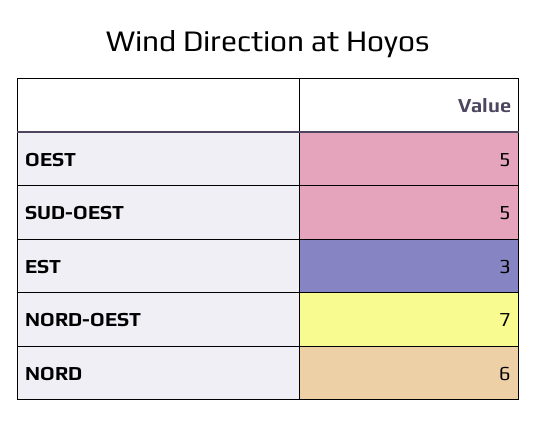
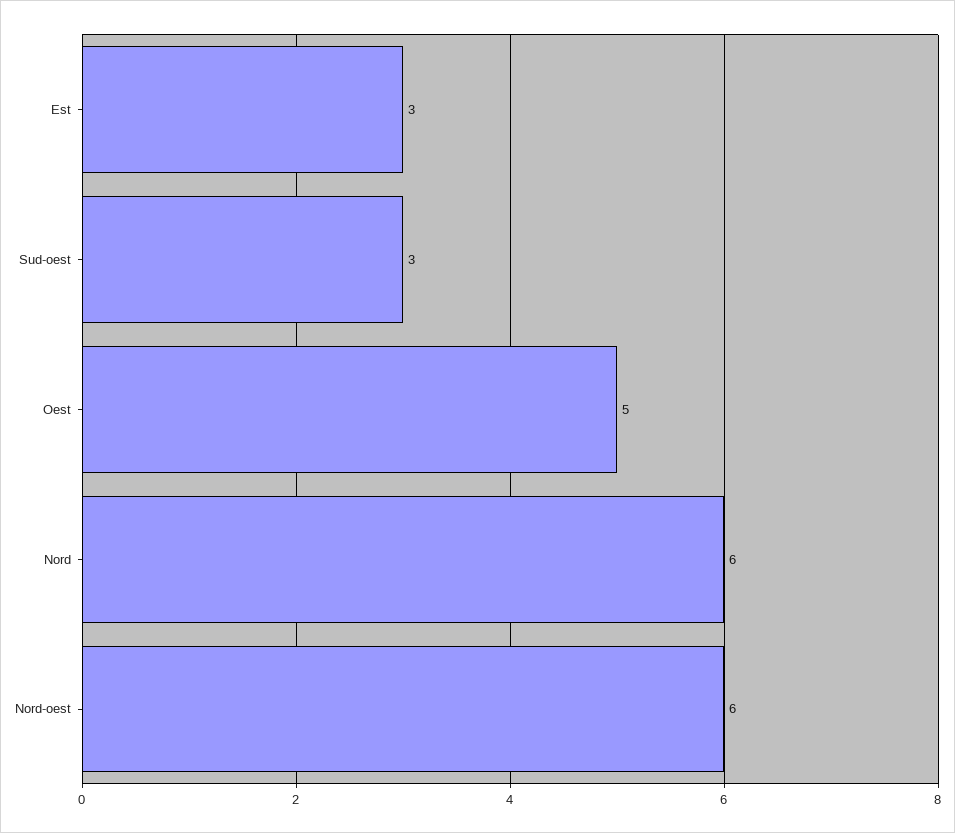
  {
    "OEST": 5,
-   "SUD-OEST": 5,
+   "SUD-OEST": 3,
    "EST": 3,
-   "NORD-OEST": 7,
+   "NORD-OEST": 6,
    "NORD": 6
  }

